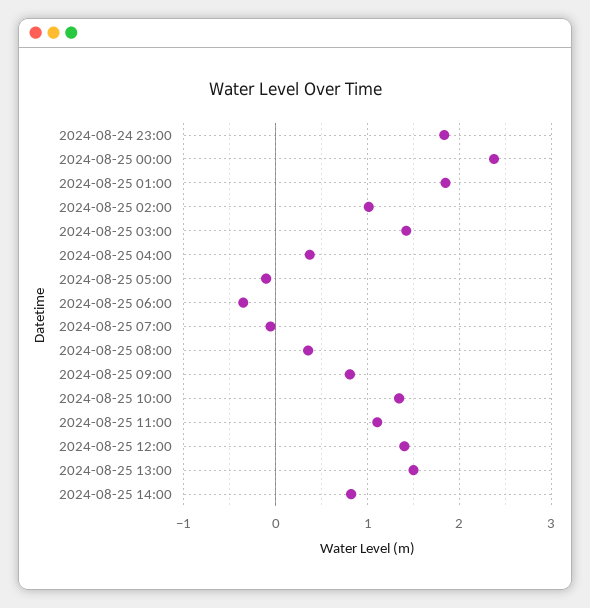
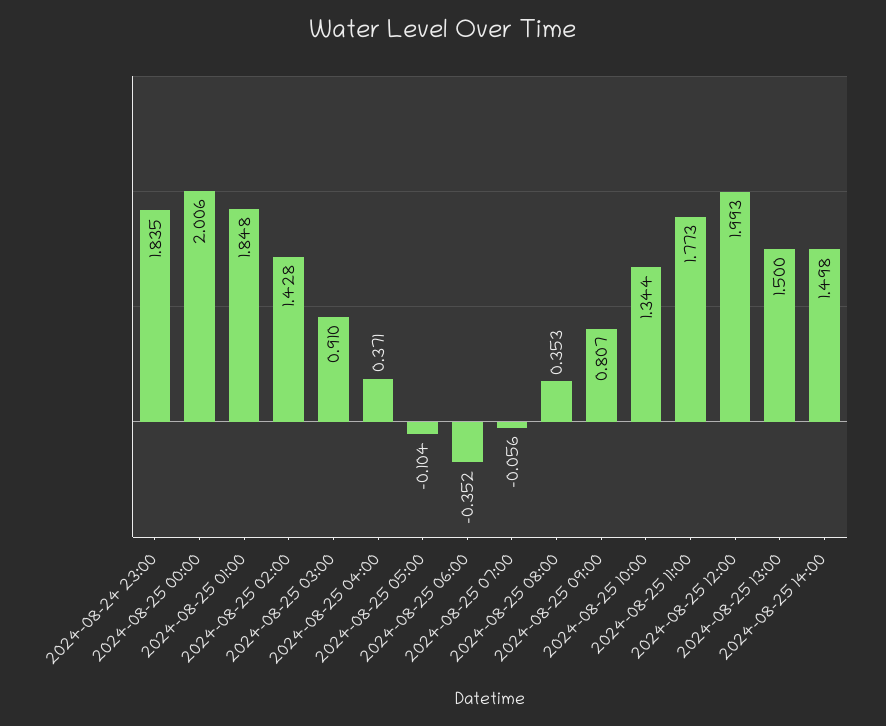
  {
    "2024-08-24 23:00": 1.835,
-   "2024-08-25 00:00": 2.4,
+   "2024-08-25 00:00": 2.006,
    "2024-08-25 01:00": 1.848,
-   "2024-08-25 02:00": 1,
+   "2024-08-25 02:00": 1.428,
-   "2024-08-25 03:00": 1.4,
+   "2024-08-25 03:00": 0.91,
    "2024-08-25 04:00": 0.371,
    "2024-08-25 05:00": -0.104,
    "2024-08-25 06:00": -0.352,
    "2024-08-25 07:00": -0.056,
    "2024-08-25 08:00": 0.353,
    "2024-08-25 09:00": 0.807,
    "2024-08-25 10:00": 1.344,
-   "2024-08-25 11:00": 1.1,
+   "2024-08-25 11:00": 1.773,
-   "2024-08-25 12:00": 1.4,
+   "2024-08-25 12:00": 1.993,
    "2024-08-25 13:00": 1.5,
-   "2024-08-25 14:00": 0.8
+   "2024-08-25 14:00": 1.498
  }

